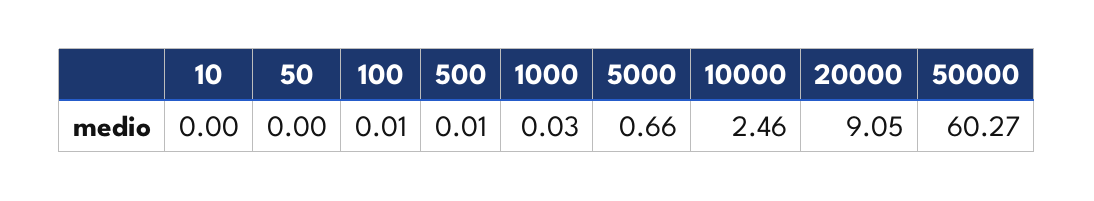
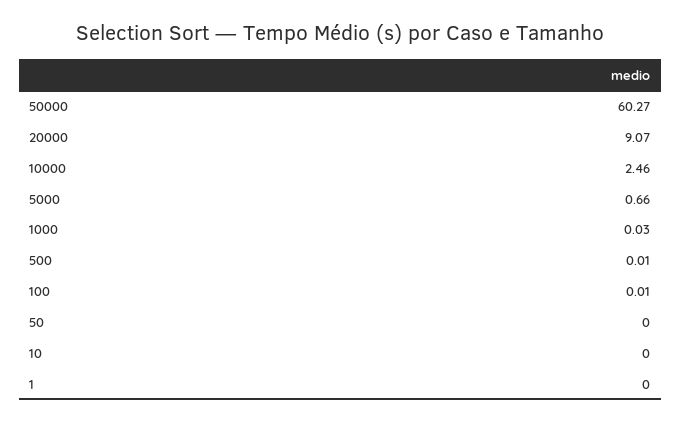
  {
    "10": 0,
    "50": 0,
    "100": 0.01,
    "500": 0.01,
    "1000": 0.03,
    "5000": 0.66,
    "10000": 2.46,
-   "20000": 9.05,
+   "20000": 9.07,
-   "50000": 60.27
+   "50000": 60.27,
+   "1": 0
  }

